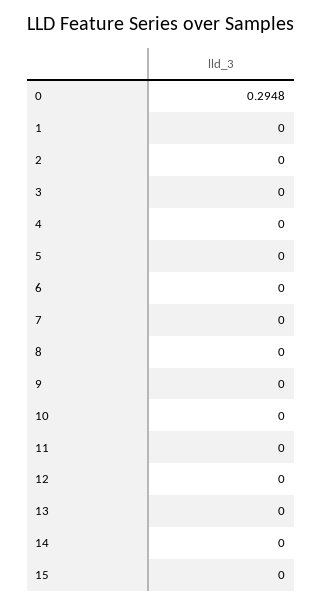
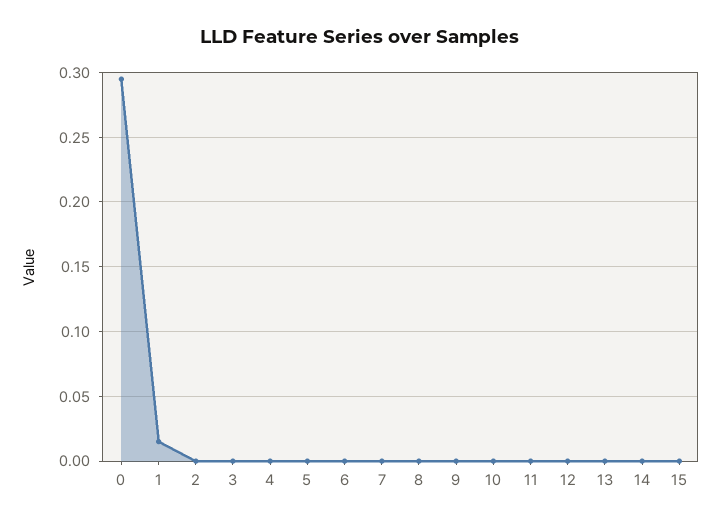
  {
    "0": 0.2948,
-   "1": 0,
+   "1": 0.015,
    "2": 0,
    "3": 0,
    "4": 0,
    "5": 0,
    "6": 0,
    "7": 0,
    "8": 0,
    "9": 0,
    "10": 0,
    "11": 0,
    "12": 0,
    "13": 0,
    "14": 0,
    "15": 0
  }

